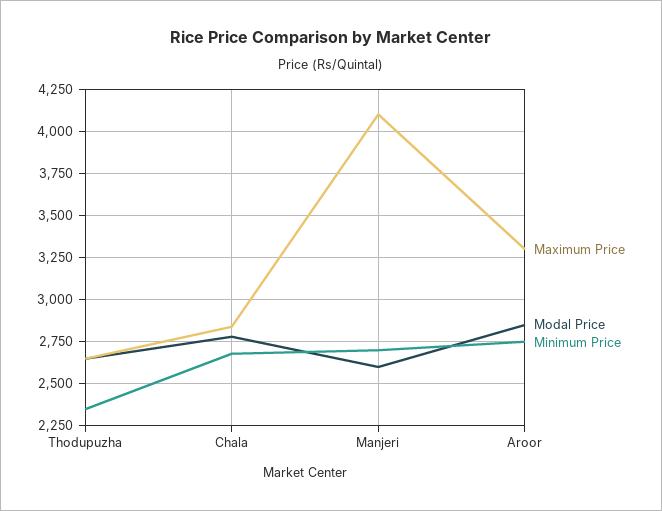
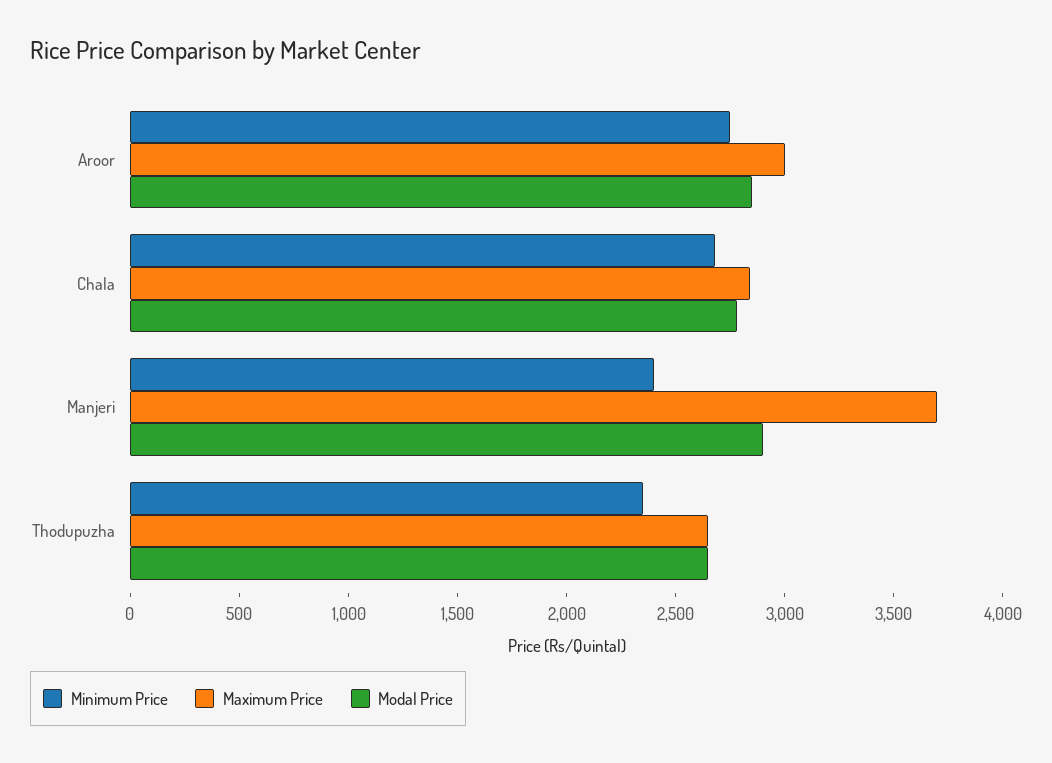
  {
    "Maximum Price": {
      "Thodupuzha": 2650,
      "Chala": 2850,
-     "Manjeri": 4100,
+     "Manjeri": 3700,
-     "Aroor": 3300
+     "Aroor": 3000
    },
    "Modal Price": {
      "Thodupuzha": 2650,
      "Chala": 2800,
-     "Manjeri": 2600,
+     "Manjeri": 2900,
      "Aroor": 2850
    },
    "Minimum Price": {
      "Thodupuzha": 2350,
      "Chala": 2700,
-     "Manjeri": 2700,
+     "Manjeri": 2400,
      "Aroor": 2750
    }
  }

